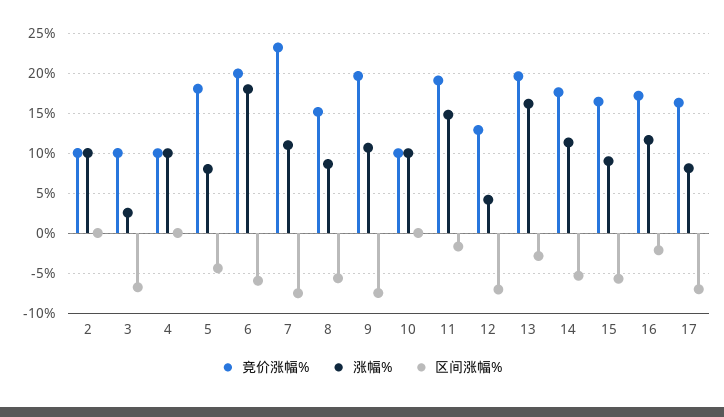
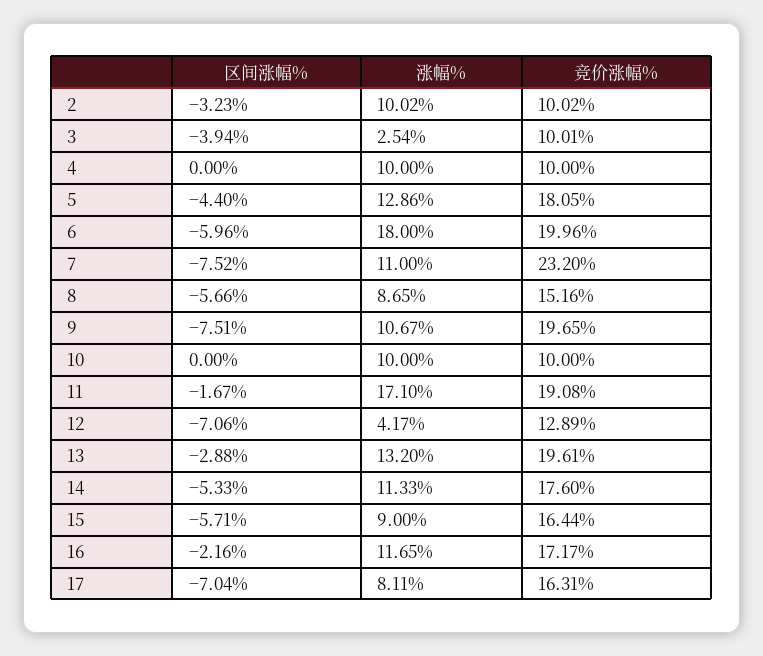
  {
    "竞价涨幅%": {
      "2": 10.02,
      "3": 10.01,
      "4": 10,
      "5": 18.05,
      "6": 19.96,
      "7": 23.2,
      "8": 15.16,
      "9": 19.65,
      "10": 10,
      "11": 19.08,
      "12": 12.89,
      "13": 19.61,
      "14": 17.6,
      "15": 16.44,
      "16": 17.17,
      "17": 16.31
    },
    "涨幅%": {
      "2": 10.02,
      "3": 2.54,
      "4": 10,
-     "5": 8,
+     "5": 12.86,
      "6": 18,
      "7": 11,
      "8": 8.65,
      "9": 10.67,
      "10": 10,
-     "11": 15,
+     "11": 17.1,
      "12": 4.17,
-     "13": 16,
+     "13": 13.2,
      "14": 11.33,
      "15": 9,
      "16": 11.65,
      "17": 8.11
    },
    "区间涨幅%": {
-     "2": 0,
+     "2": -3.23,
-     "3": -7,
+     "3": -3.94,
      "4": 0,
      "5": -4.4,
      "6": -5.96,
      "7": -7.52,
      "8": -5.66,
      "9": -7.51,
      "10": 0,
      "11": -1.67,
      "12": -7.06,
      "13": -2.88,
      "14": -5.33,
      "15": -5.71,
      "16": -2.16,
      "17": -7.04
    }
  }

